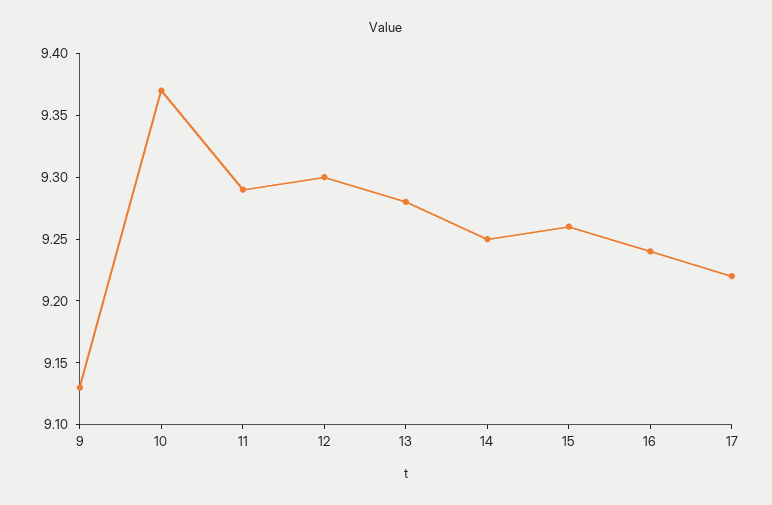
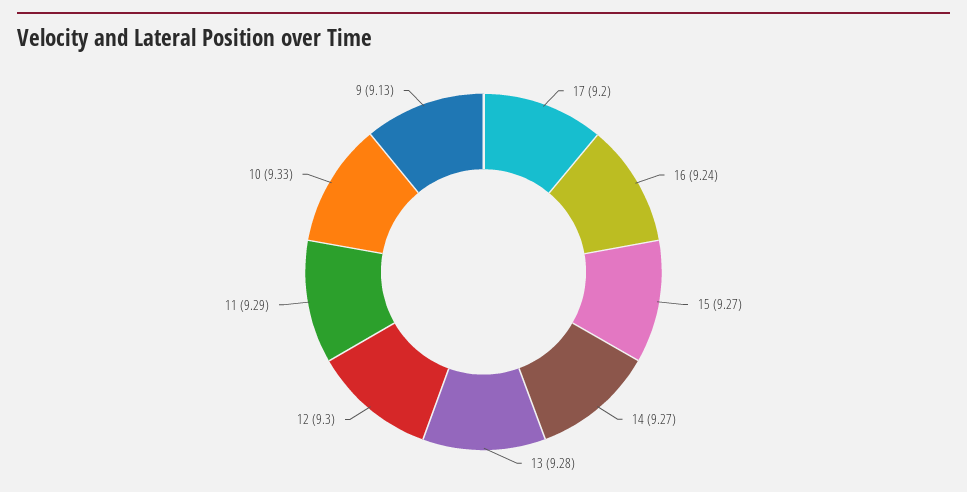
  {
    "9": 9.13,
-   "10": 9.37,
+   "10": 9.33,
    "11": 9.29,
    "12": 9.3,
    "13": 9.28,
-   "14": 9.25,
+   "14": 9.27,
-   "15": 9.26,
+   "15": 9.27,
    "16": 9.24,
-   "17": 9.22
+   "17": 9.2
  }

